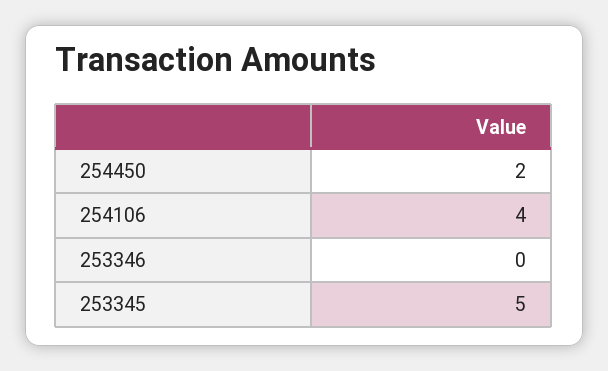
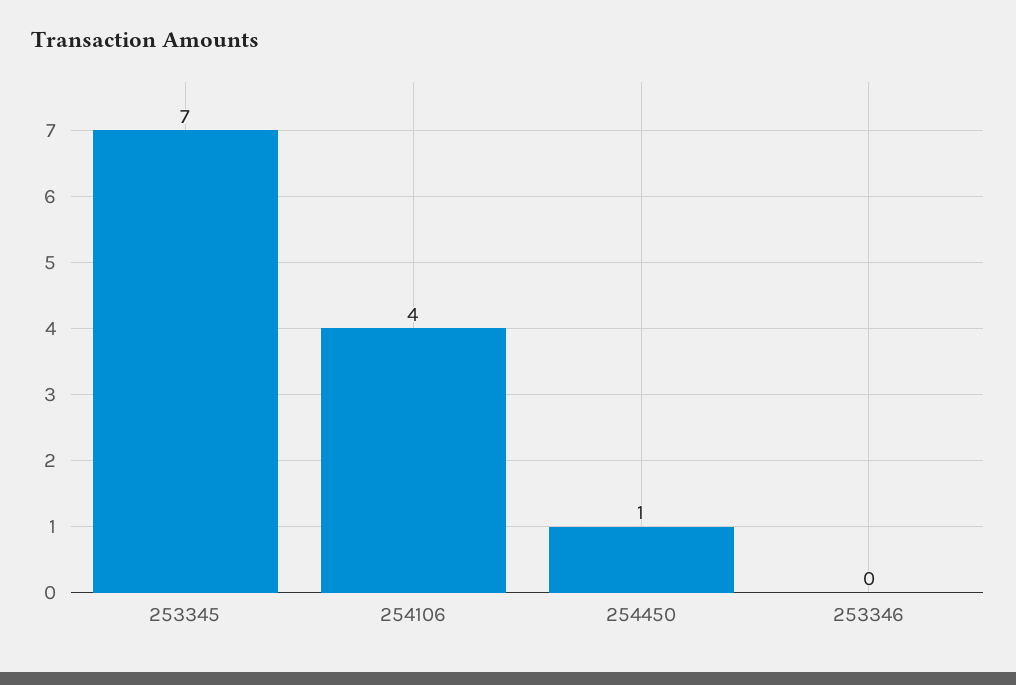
  {
-   "254450": 2,
+   "254450": 1,
    "254106": 4,
    "253346": 0,
-   "253345": 5
+   "253345": 7
  }

